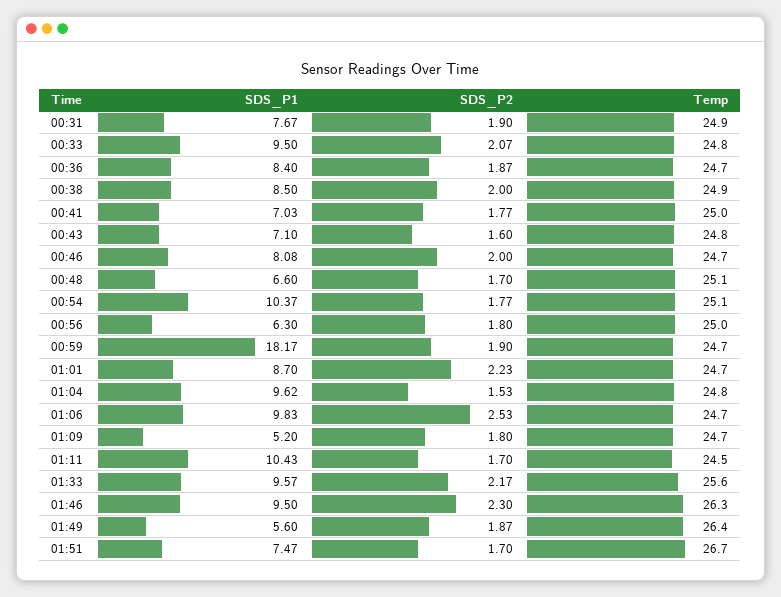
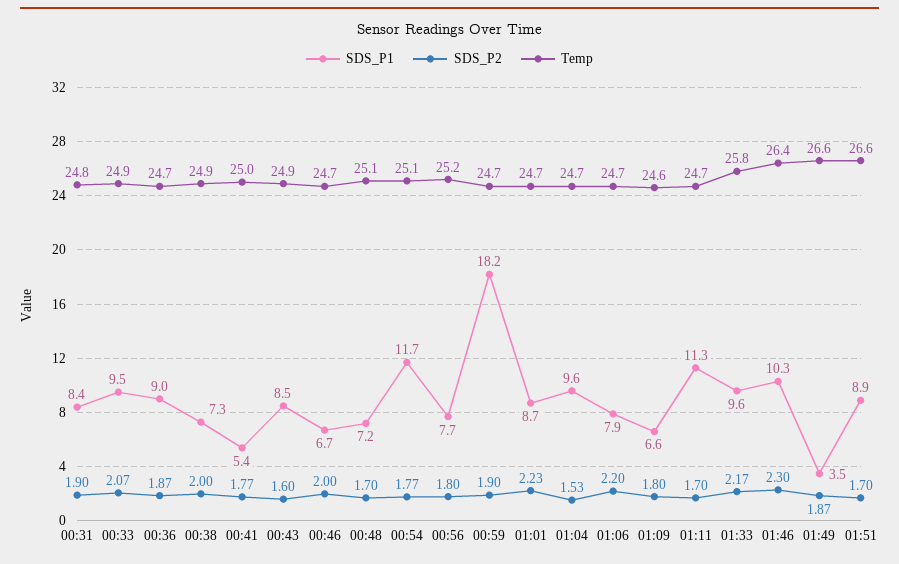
  {
    "SDS_P1": {
-     "00:31": 7.67,
+     "00:31": 8.4,
      "00:33": 9.5,
-     "00:36": 8.4,
+     "00:36": 9,
-     "00:38": 8.5,
+     "00:38": 7.3,
-     "00:41": 7.03,
+     "00:41": 5.4,
-     "00:43": 7.1,
+     "00:43": 8.5,
-     "00:46": 8.08,
+     "00:46": 6.7,
-     "00:48": 6.6,
+     "00:48": 7.2,
-     "00:54": 10.37,
+     "00:54": 11.7,
-     "00:56": 6.3,
+     "00:56": 7.7,
      "00:59": 18.17,
      "01:01": 8.7,
      "01:04": 9.62,
-     "01:06": 9.83,
+     "01:06": 7.9,
-     "01:09": 5.2,
+     "01:09": 6.6,
-     "01:11": 10.43,
+     "01:11": 11.3,
      "01:33": 9.57,
-     "01:46": 9.5,
+     "01:46": 10.3,
-     "01:49": 5.6,
+     "01:49": 3.5,
-     "01:51": 7.47
+     "01:51": 8.9
    },
    "SDS_P2": {
      "00:31": 1.9,
      "00:33": 2.07,
      "00:36": 1.87,
      "00:38": 2,
      "00:41": 1.77,
      "00:43": 1.6,
      "00:46": 2,
      "00:48": 1.7,
      "00:54": 1.77,
      "00:56": 1.8,
      "00:59": 1.9,
      "01:01": 2.23,
      "01:04": 1.53,
-     "01:06": 2.53,
+     "01:06": 2.2,
      "01:09": 1.8,
      "01:11": 1.7,
      "01:33": 2.17,
      "01:46": 2.3,
      "01:49": 1.87,
      "01:51": 1.7
    },
    "Temp": {
-     "00:31": 24.9,
+     "00:31": 24.8,
-     "00:33": 24.8,
+     "00:33": 24.9,
      "00:36": 24.7,
      "00:38": 24.9,
      "00:41": 25,
-     "00:43": 24.8,
+     "00:43": 24.9,
      "00:46": 24.7,
      "00:48": 25.1,
      "00:54": 25.1,
-     "00:56": 25,
+     "00:56": 25.2,
      "00:59": 24.7,
      "01:01": 24.7,
-     "01:04": 24.8,
+     "01:04": 24.7,
      "01:06": 24.7,
-     "01:09": 24.7,
+     "01:09": 24.6,
-     "01:11": 24.5,
+     "01:11": 24.7,
-     "01:33": 25.6,
+     "01:33": 25.8,
-     "01:46": 26.3,
+     "01:46": 26.4,
-     "01:49": 26.4,
+     "01:49": 26.6,
-     "01:51": 26.7
+     "01:51": 26.6
    }
  }

